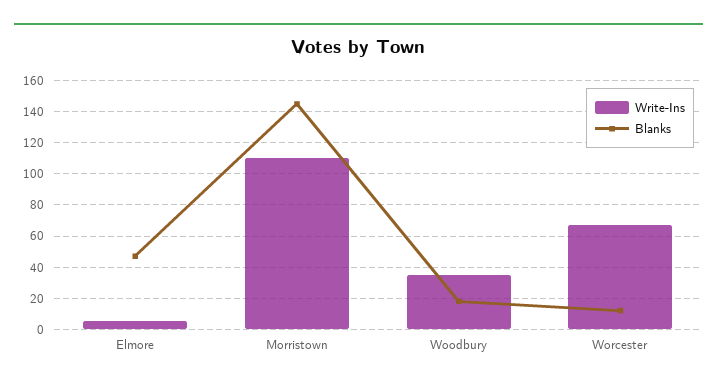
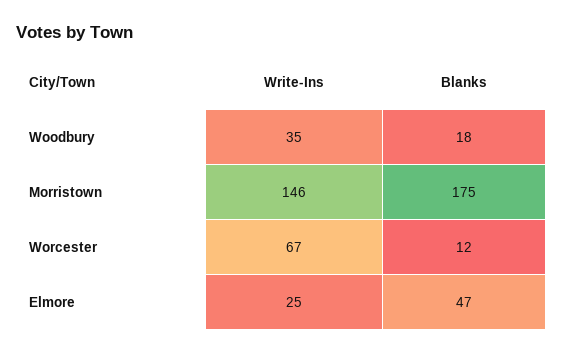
  {
    "Write-Ins": {
-     "Elmore": 5,
+     "Elmore": 25,
-     "Morristown": 110,
+     "Morristown": 146,
      "Woodbury": 35,
      "Worcester": 67
    },
    "Blanks": {
      "Elmore": 47,
-     "Morristown": 145,
+     "Morristown": 175,
      "Woodbury": 18,
      "Worcester": 12
    }
  }

